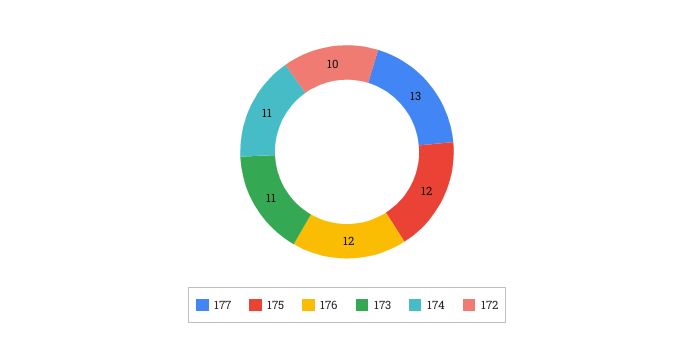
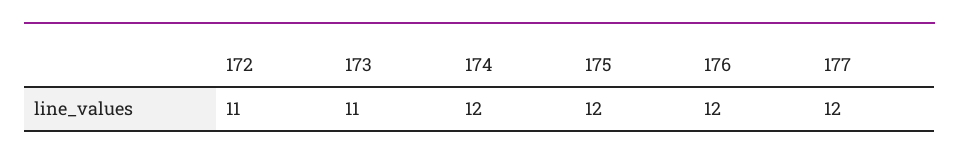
  {
-   "177": 13,
+   "177": 12,
    "175": 12,
    "176": 12,
    "173": 11,
-   "174": 11,
+   "174": 12,
-   "172": 10
+   "172": 11
  }

